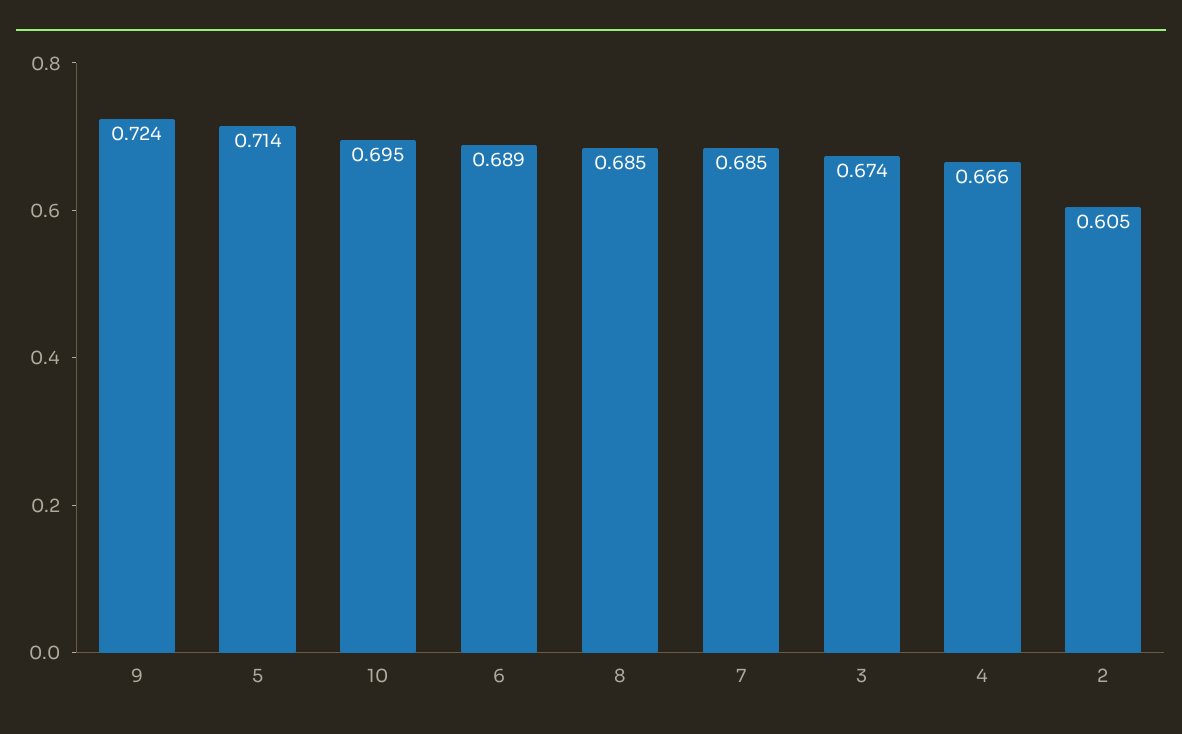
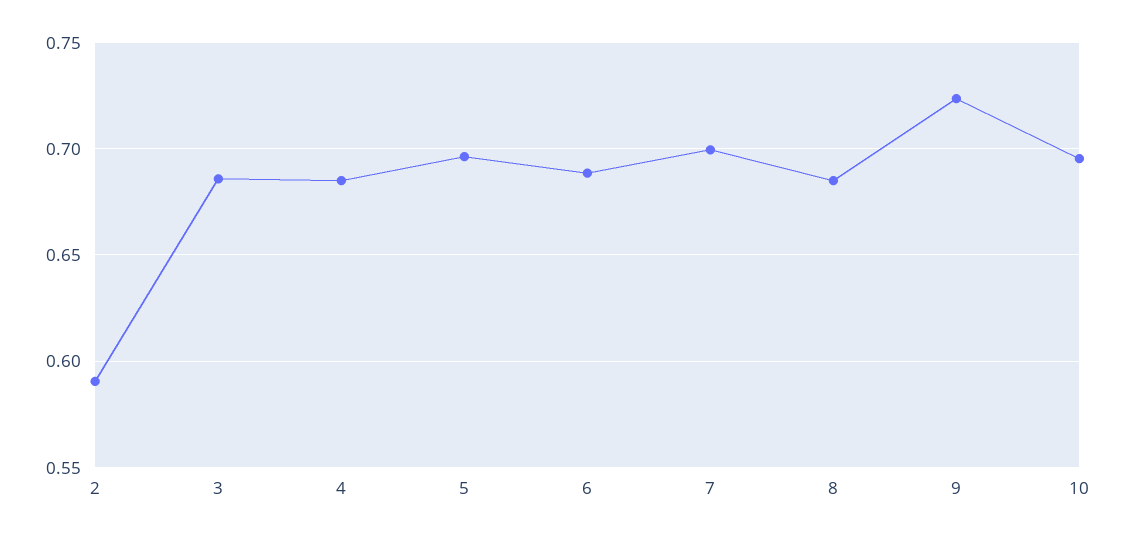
  {
    "9": 0.724,
-   "5": 0.714,
+   "5": 0.695,
    "10": 0.695,
    "6": 0.689,
    "8": 0.685,
-   "7": 0.685,
+   "7": 0.7,
-   "3": 0.674,
+   "3": 0.685,
-   "4": 0.666,
+   "4": 0.685,
-   "2": 0.605
+   "2": 0.59
  }

